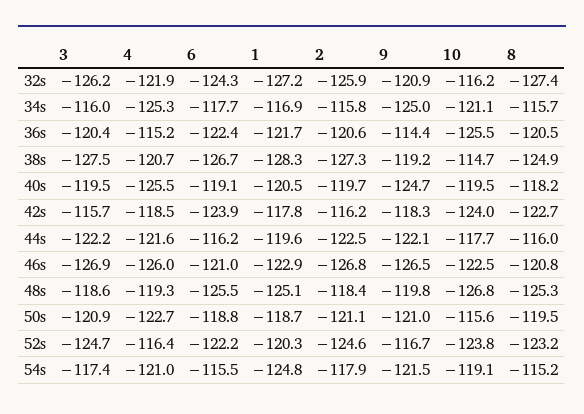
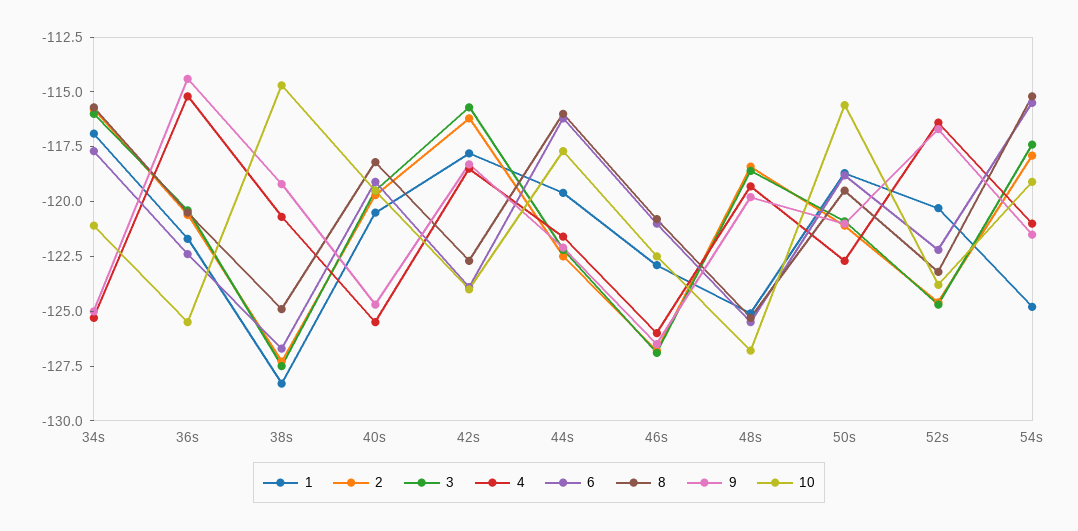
  {
    "3": {
-     "32s": -126.2,
      "34s": -116,
      "36s": -120.4,
      "38s": -127.5,
      "40s": -119.5,
      "42s": -115.7,
      "44s": -122.2,
      "46s": -126.9,
      "48s": -118.6,
      "50s": -120.9,
      "52s": -124.7,
      "54s": -117.4
    },
    "4": {
-     "32s": -121.9,
      "34s": -125.3,
      "36s": -115.2,
      "38s": -120.7,
      "40s": -125.5,
      "42s": -118.5,
      "44s": -121.6,
      "46s": -126,
      "48s": -119.3,
      "50s": -122.7,
      "52s": -116.4,
      "54s": -121
    },
    "6": {
-     "32s": -124.3,
      "34s": -117.7,
      "36s": -122.4,
      "38s": -126.7,
      "40s": -119.1,
      "42s": -123.9,
      "44s": -116.2,
      "46s": -121,
      "48s": -125.5,
      "50s": -118.8,
      "52s": -122.2,
      "54s": -115.5
    },
    "1": {
-     "32s": -127.2,
      "34s": -116.9,
      "36s": -121.7,
      "38s": -128.3,
      "40s": -120.5,
      "42s": -117.8,
      "44s": -119.6,
      "46s": -122.9,
      "48s": -125.1,
      "50s": -118.7,
      "52s": -120.3,
      "54s": -124.8
    },
    "2": {
-     "32s": -125.9,
      "34s": -115.8,
      "36s": -120.6,
      "38s": -127.3,
      "40s": -119.7,
      "42s": -116.2,
      "44s": -122.5,
      "46s": -126.8,
      "48s": -118.4,
      "50s": -121.1,
      "52s": -124.6,
      "54s": -117.9
    },
    "9": {
-     "32s": -120.9,
      "34s": -125,
      "36s": -114.4,
      "38s": -119.2,
      "40s": -124.7,
      "42s": -118.3,
      "44s": -122.1,
      "46s": -126.5,
      "48s": -119.8,
      "50s": -121,
      "52s": -116.7,
      "54s": -121.5
    },
    "10": {
-     "32s": -116.2,
      "34s": -121.1,
      "36s": -125.5,
      "38s": -114.7,
      "40s": -119.5,
      "42s": -124,
      "44s": -117.7,
      "46s": -122.5,
      "48s": -126.8,
      "50s": -115.6,
      "52s": -123.8,
      "54s": -119.1
    },
    "8": {
-     "32s": -127.4,
      "34s": -115.7,
      "36s": -120.5,
      "38s": -124.9,
      "40s": -118.2,
      "42s": -122.7,
      "44s": -116,
      "46s": -120.8,
      "48s": -125.3,
      "50s": -119.5,
      "52s": -123.2,
      "54s": -115.2
    }
  }

